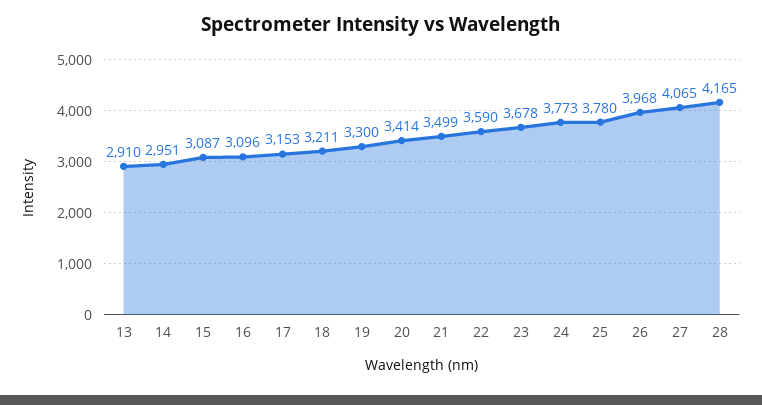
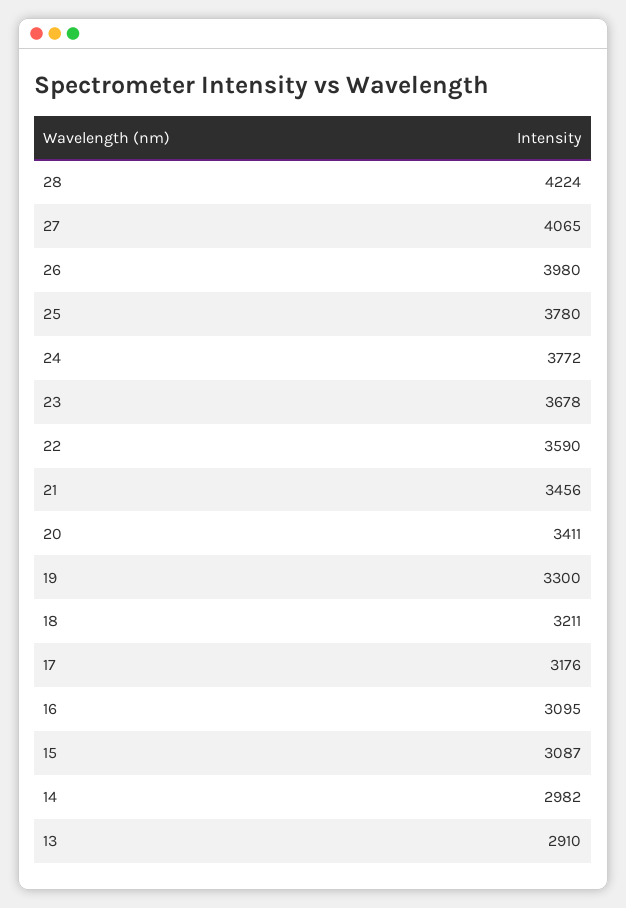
  {
    "13": 2910,
-   "14": 2951,
+   "14": 2982,
    "15": 3087,
-   "16": 3096,
+   "16": 3095,
-   "17": 3153,
+   "17": 3176,
    "18": 3211,
    "19": 3300,
-   "20": 3414,
+   "20": 3411,
-   "21": 3499,
+   "21": 3456,
    "22": 3590,
    "23": 3678,
-   "24": 3773,
+   "24": 3772,
    "25": 3780,
-   "26": 3968,
+   "26": 3980,
    "27": 4065,
-   "28": 4165
+   "28": 4224
  }

